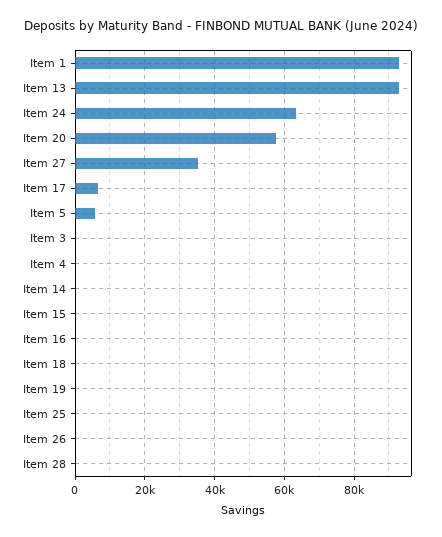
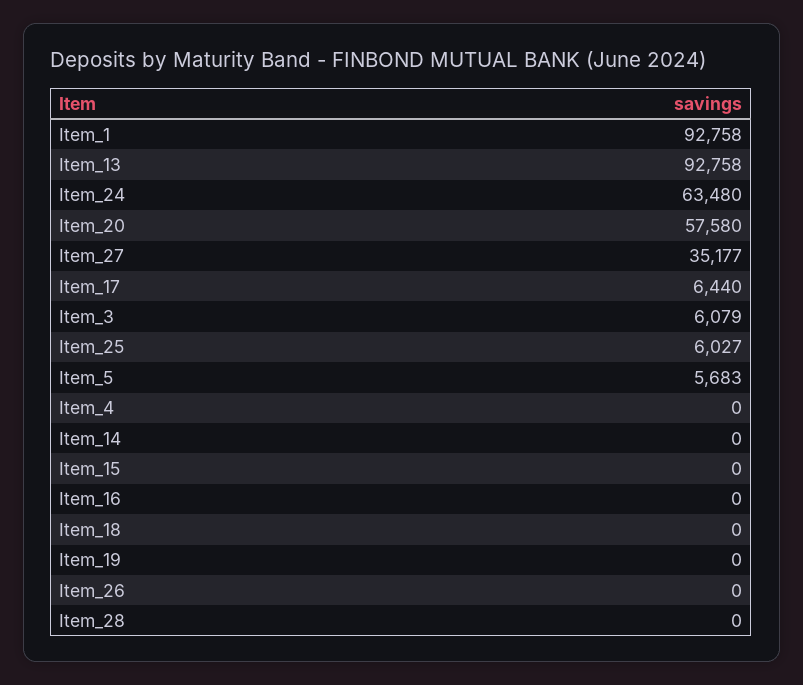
  {
    "Item 1": 92758,
    "Item 13": 92758,
    "Item 24": 63480,
    "Item 20": 57580,
    "Item 27": 35177,
    "Item 17": 6440,
    "Item 5": 5683,
-   "Item 3": 0,
+   "Item 3": 6079,
    "Item 4": 0,
    "Item 14": 0,
    "Item 15": 0,
    "Item 16": 0,
    "Item 18": 0,
    "Item 19": 0,
-   "Item 25": 0,
+   "Item 25": 6027,
    "Item 26": 0,
    "Item 28": 0
  }

